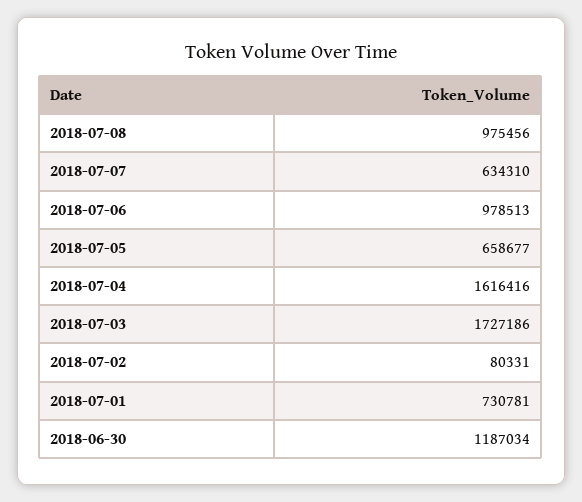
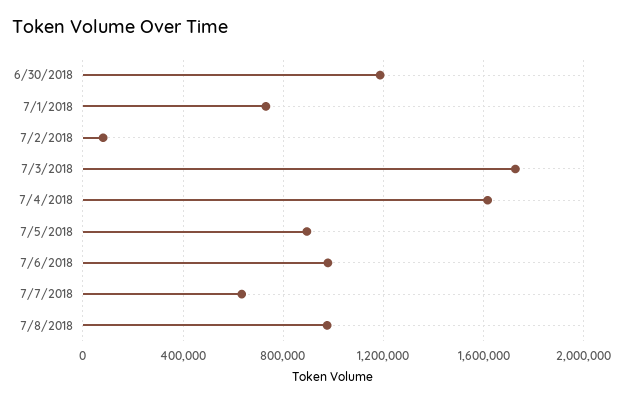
  {
    "2018-07-08": 975456,
    "2018-07-07": 634310,
    "2018-07-06": 978513,
-   "2018-07-05": 658677,
+   "2018-07-05": 900000,
    "2018-07-04": 1616416,
    "2018-07-03": 1727186,
    "2018-07-02": 80331,
    "2018-07-01": 730781,
    "2018-06-30": 1187034
  }

